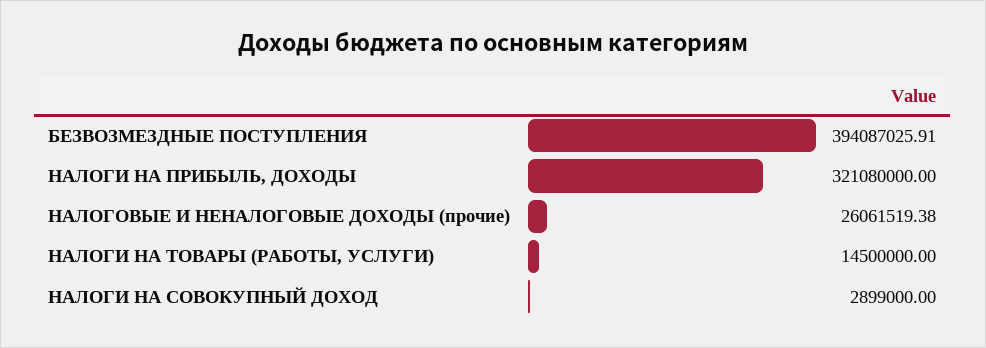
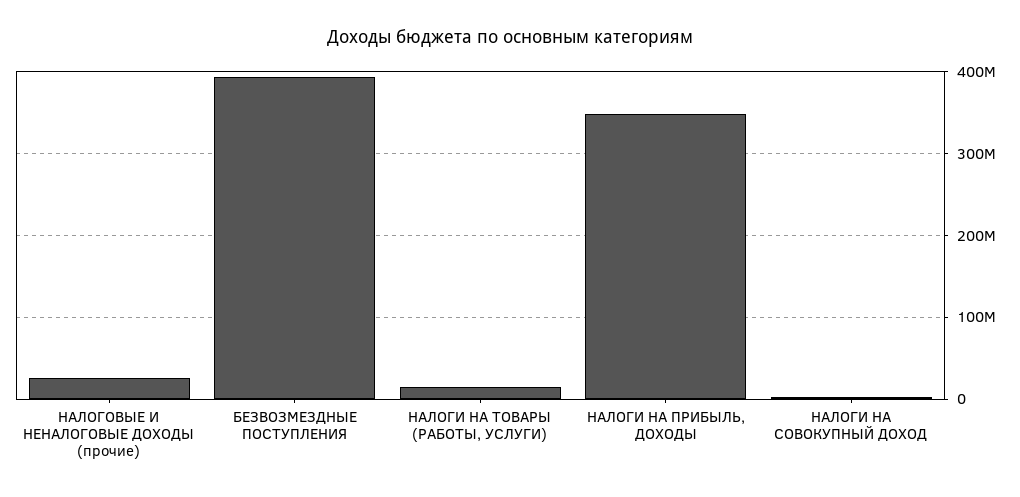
  {
    "БЕЗВОЗМЕЗДНЫЕ ПОСТУПЛЕНИЯ": 394087025.91,
-   "НАЛОГИ НА ПРИБЫЛЬ, ДОХОДЫ": 321080000,
+   "НАЛОГИ НА ПРИБЫЛЬ, ДОХОДЫ": 350000000,
    "НАЛОГОВЫЕ И НЕНАЛОГОВЫЕ ДОХОДЫ (прочие)": 26061519.38,
    "НАЛОГИ НА ТОВАРЫ (РАБОТЫ, УСЛУГИ)": 14500000,
    "НАЛОГИ НА СОВОКУПНЫЙ ДОХОД": 2899000
  }

